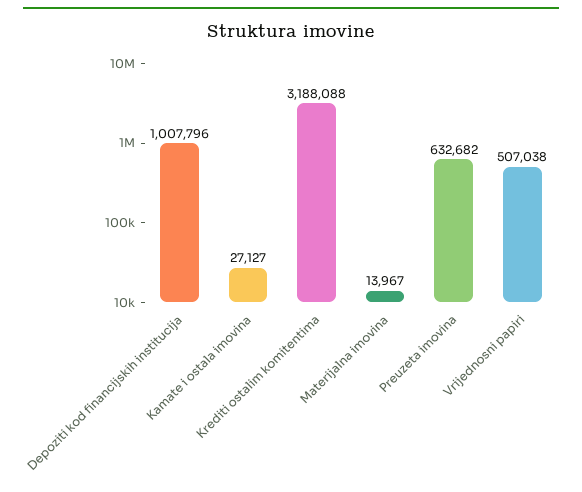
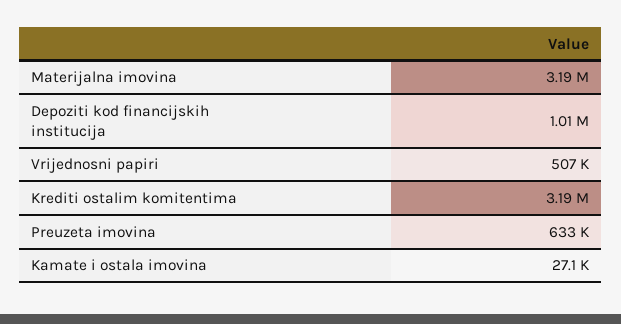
  {
    "Depoziti kod financijskih institucija": 1007796,
    "Kamate i ostala imovina": 27127,
    "Krediti ostalim komitentima": 3188088,
-   "Materijalna imovina": 13967,
+   "Materijalna imovina": 3190000,
    "Preuzeta imovina": 632682,
    "Vrijednosni papiri": 507038
  }

